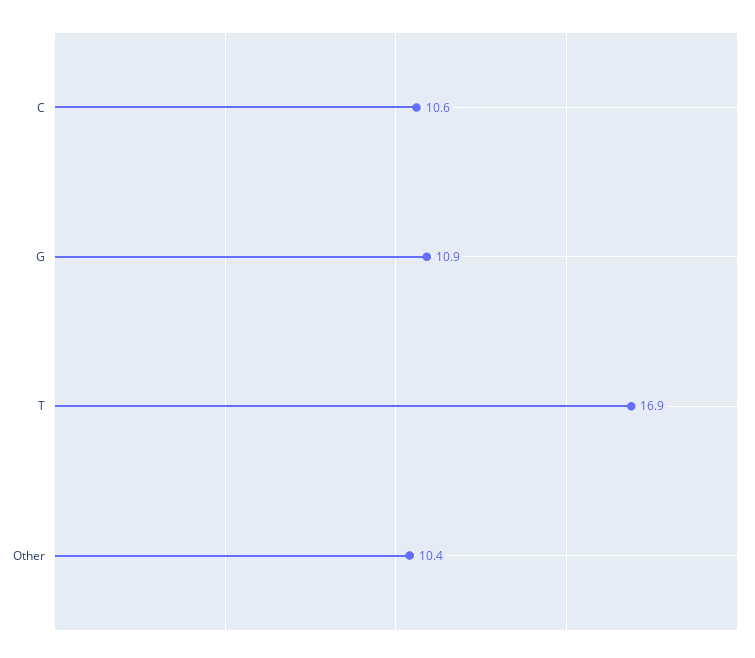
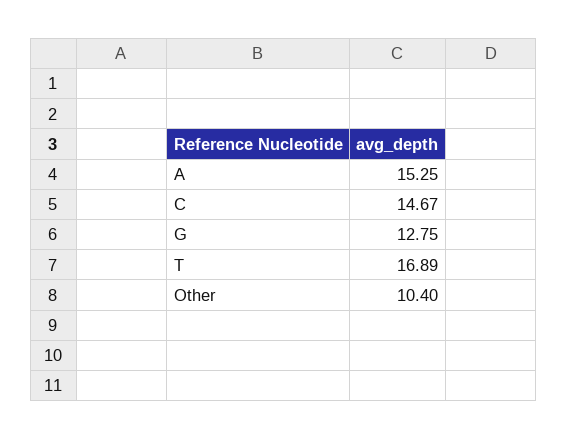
  {
-   "C": 10.6,
+   "C": 14.67,
-   "G": 10.9,
+   "G": 12.75,
    "T": 16.89,
-   "Other": 10.4
+   "Other": 10.4,
+   "A": 15.25
  }

